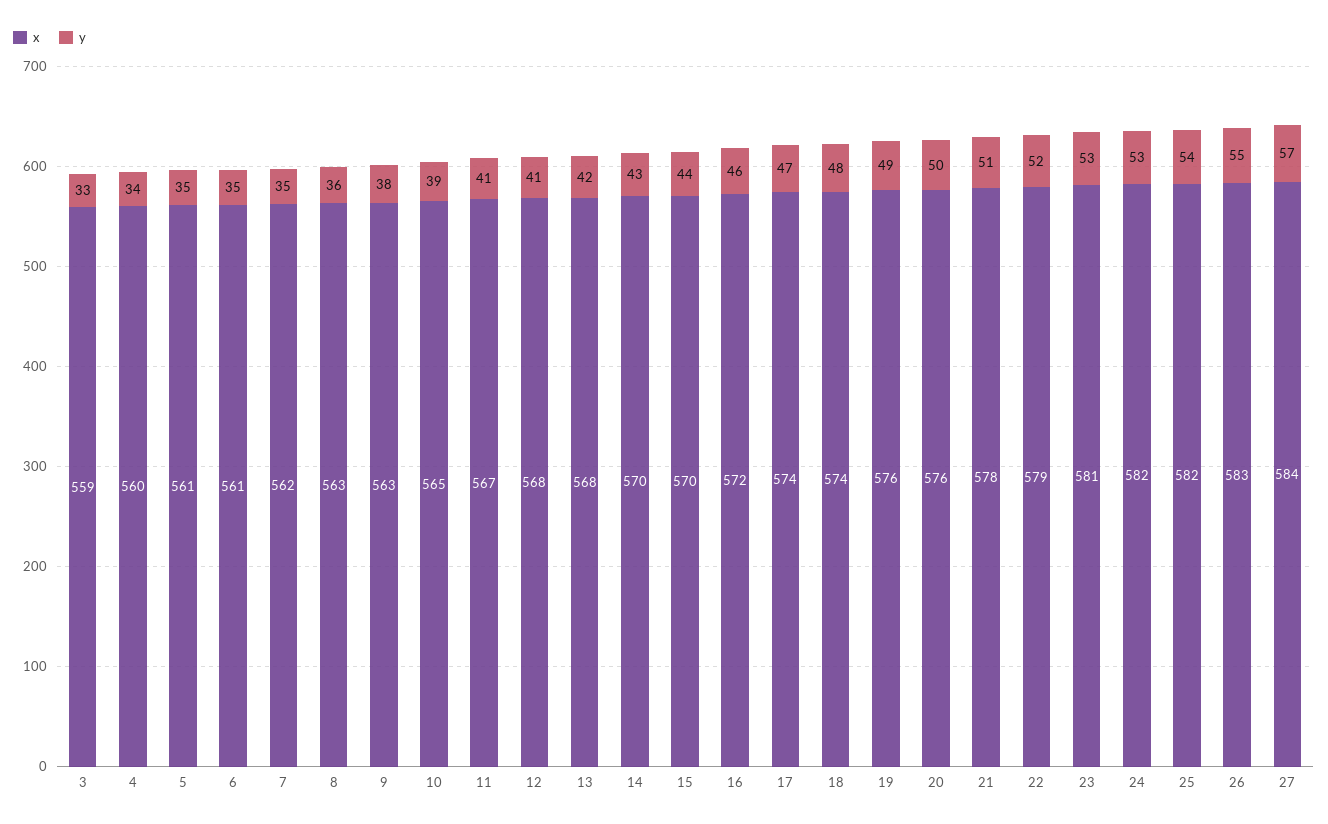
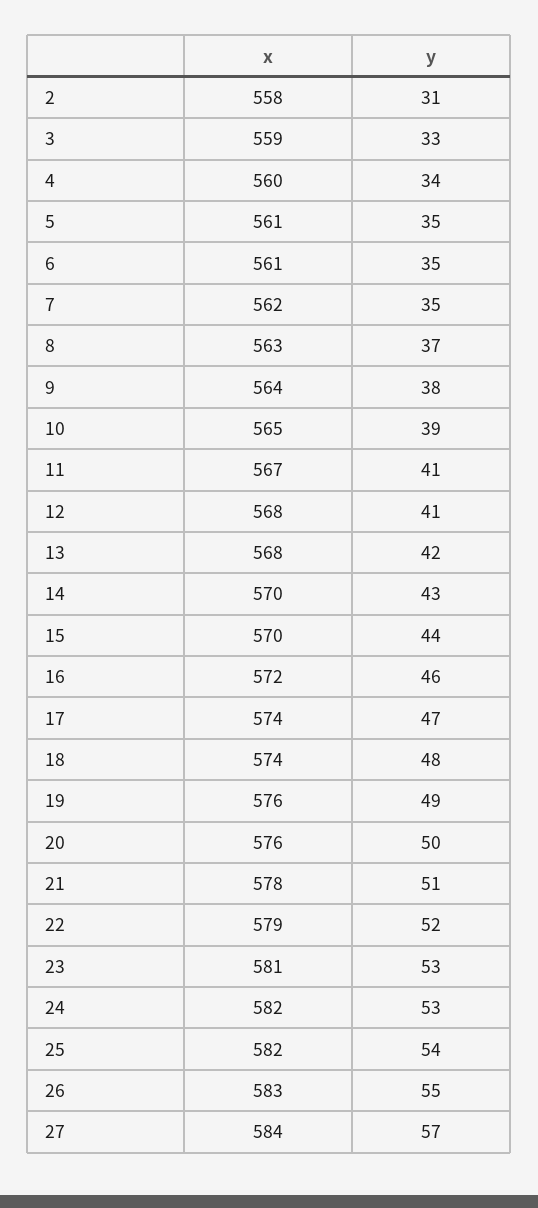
  {
    "x": {
      "3": 559,
      "4": 560,
      "5": 561,
      "6": 561,
      "7": 562,
      "8": 563,
-     "9": 563,
+     "9": 564,
      "10": 565,
      "11": 567,
      "12": 568,
      "13": 568,
      "14": 570,
      "15": 570,
      "16": 572,
      "17": 574,
      "18": 574,
      "19": 576,
      "20": 576,
      "21": 578,
      "22": 579,
      "23": 581,
      "24": 582,
      "25": 582,
      "26": 583,
-     "27": 584
+     "27": 584,
+     "2": 558
    },
    "y": {
      "3": 33,
      "4": 34,
      "5": 35,
      "6": 35,
      "7": 35,
-     "8": 36,
+     "8": 37,
      "9": 38,
      "10": 39,
      "11": 41,
      "12": 41,
      "13": 42,
      "14": 43,
      "15": 44,
      "16": 46,
      "17": 47,
      "18": 48,
      "19": 49,
      "20": 50,
      "21": 51,
      "22": 52,
      "23": 53,
      "24": 53,
      "25": 54,
      "26": 55,
-     "27": 57
+     "27": 57,
+     "2": 31
    }
  }

